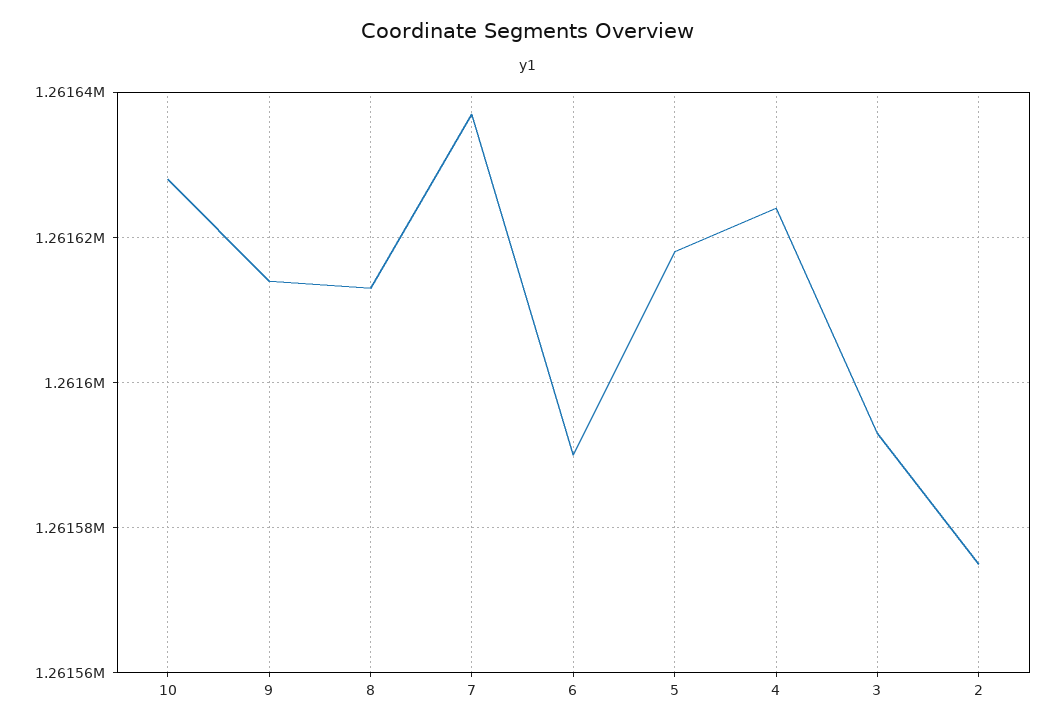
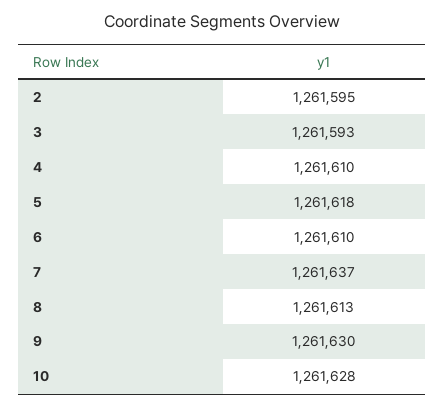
  {
    "10": 1261628,
-   "9": 1261615,
+   "9": 1261630,
    "8": 1261613,
    "7": 1261637,
-   "6": 1261590,
+   "6": 1261610,
    "5": 1261618,
-   "4": 1261625,
+   "4": 1261610,
    "3": 1261593,
-   "2": 1261575
+   "2": 1261595
  }

